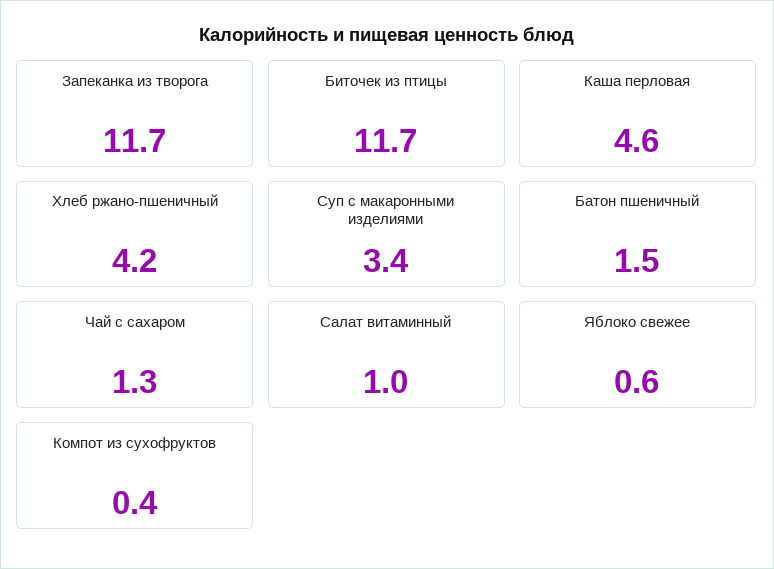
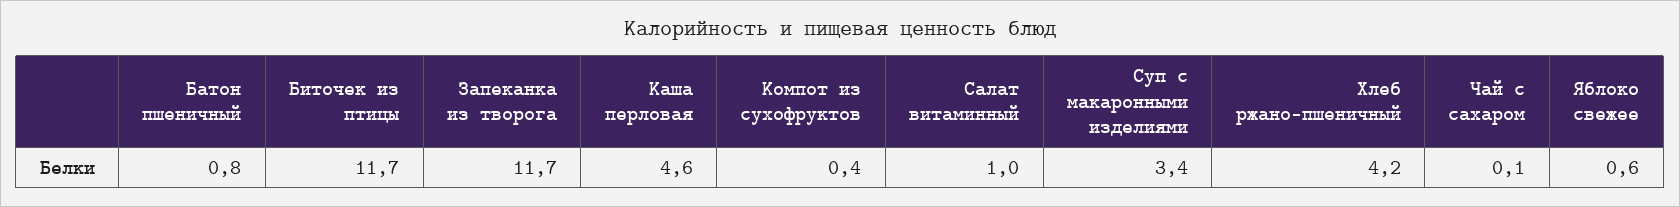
  {
    "Запеканка из творога": 11.7,
    "Биточек из птицы": 11.7,
    "Каша перловая": 4.6,
    "Хлеб ржано-пшеничный": 4.2,
    "Суп с макаронными изделиями": 3.4,
-   "Батон пшеничный": 1.5,
+   "Батон пшеничный": 0.8,
-   "Чай с сахаром": 1.3,
+   "Чай с сахаром": 0.1,
    "Салат витаминный": 1,
    "Яблоко свежее": 0.6,
    "Компот из сухофруктов": 0.4
  }

